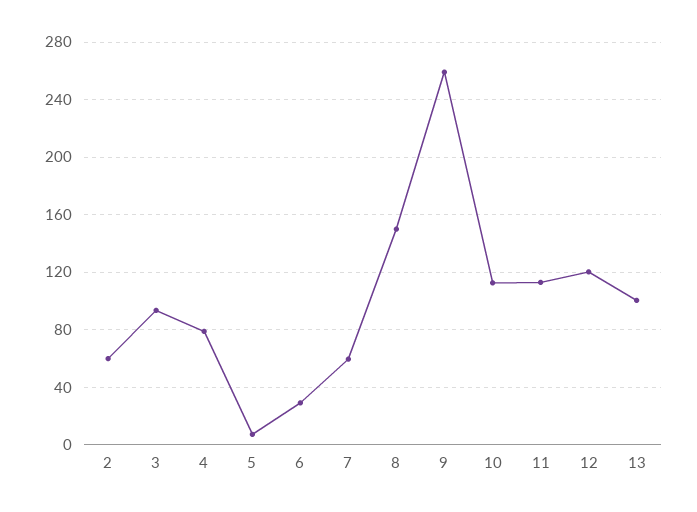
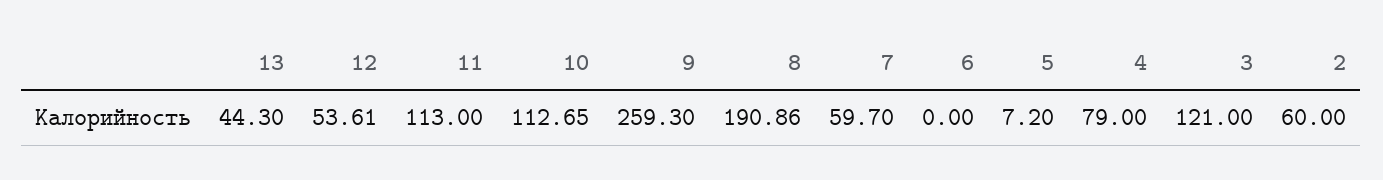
  {
    "2": 60,
-   "3": 95,
+   "3": 121,
    "4": 79,
    "5": 7.2,
-   "6": 30,
+   "6": 0,
    "7": 59.7,
-   "8": 150,
+   "8": 190.86,
    "9": 259.3,
    "10": 112.65,
    "11": 113,
-   "12": 120,
+   "12": 53.61,
-   "13": 100
+   "13": 44.3
  }

